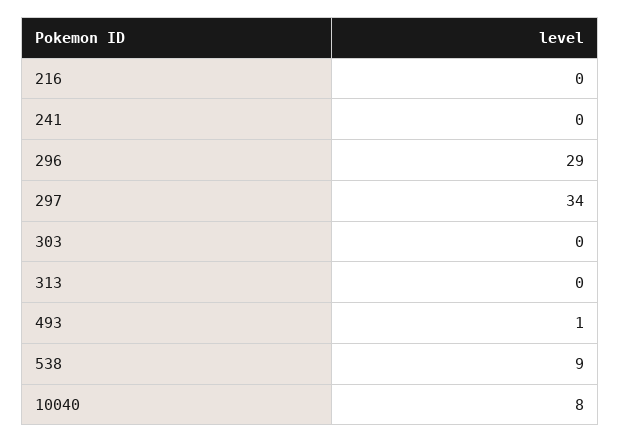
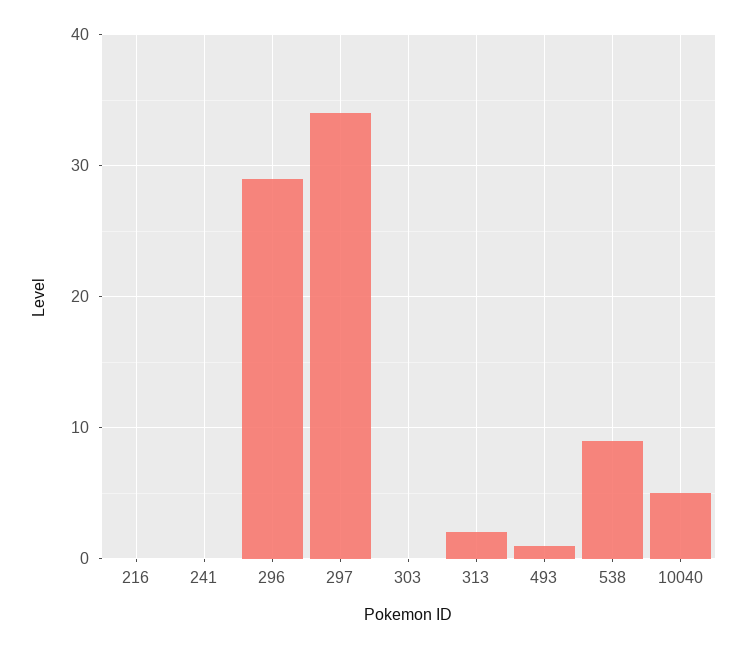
  {
    "216": 0,
    "241": 0,
    "296": 29,
    "297": 34,
    "303": 0,
-   "313": 0,
+   "313": 2,
    "493": 1,
    "538": 9,
-   "10040": 8
+   "10040": 5
  }

